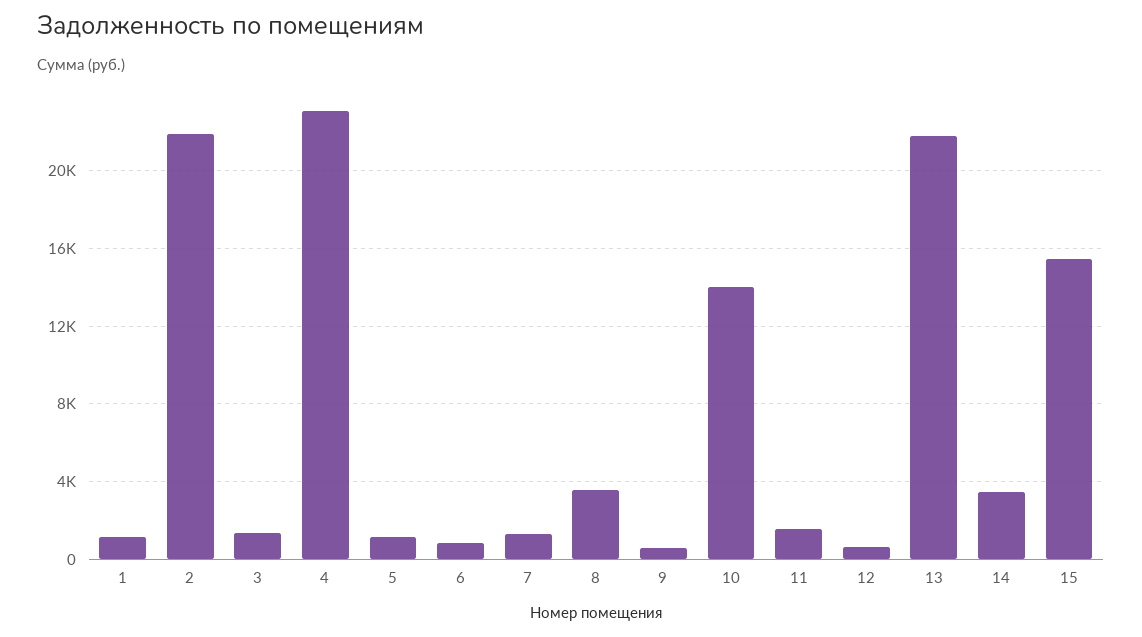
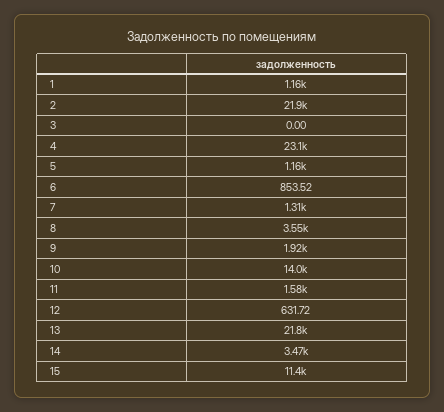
  {
    "1": 1160,
    "2": 21900,
-   "3": 1500,
+   "3": 0,
    "4": 23100,
    "5": 1160,
    "6": 853.52,
    "7": 1310,
    "8": 3550,
-   "9": 500,
+   "9": 1920,
    "10": 14000,
    "11": 1580,
    "12": 631.72,
    "13": 21800,
    "14": 3470,
-   "15": 15500
+   "15": 11400
  }

